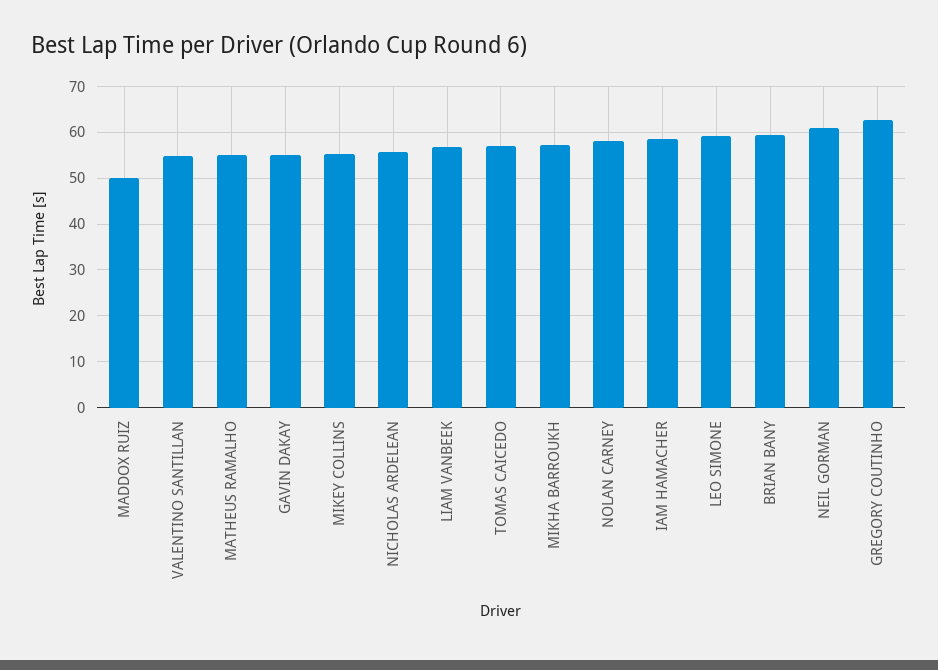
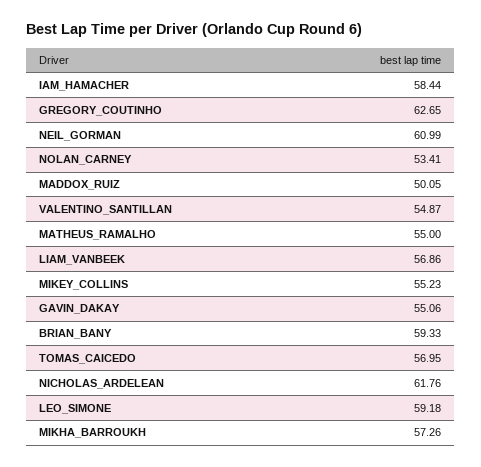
  {
    "MADDOX RUIZ": 50.05,
    "VALENTINO SANTILLAN": 54.87,
    "MATHEUS RAMALHO": 55,
    "GAVIN DAKAY": 55.06,
    "MIKEY COLLINS": 55.23,
-   "NICHOLAS ARDELEAN": 56,
+   "NICHOLAS ARDELEAN": 61.76,
    "LIAM VANBEEK": 56.86,
    "TOMAS CAICEDO": 56.95,
    "MIKHA BARROUKH": 57.26,
-   "NOLAN CARNEY": 58,
+   "NOLAN CARNEY": 53.41,
    "IAM HAMACHER": 58.44,
    "LEO SIMONE": 59.18,
    "BRIAN BANY": 59.33,
    "NEIL GORMAN": 60.99,
    "GREGORY COUTINHO": 62.65
  }

